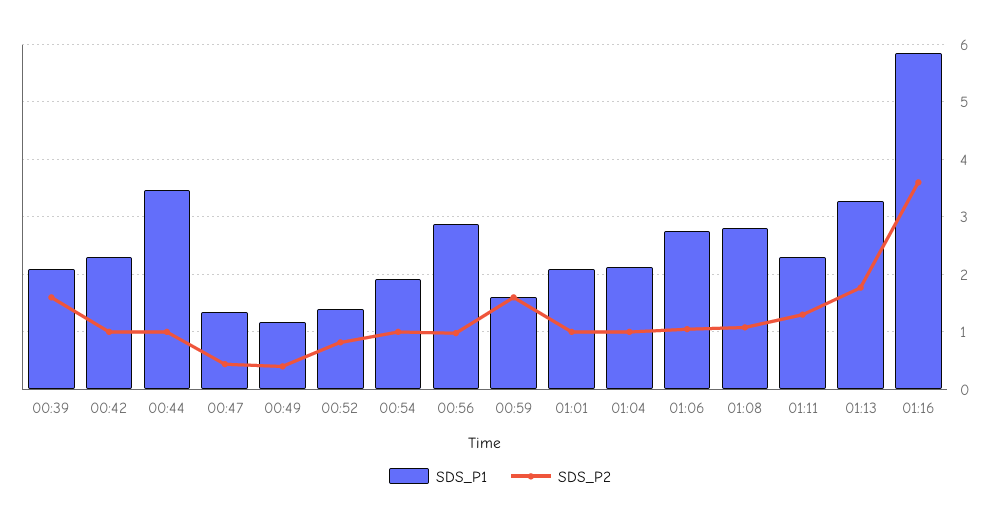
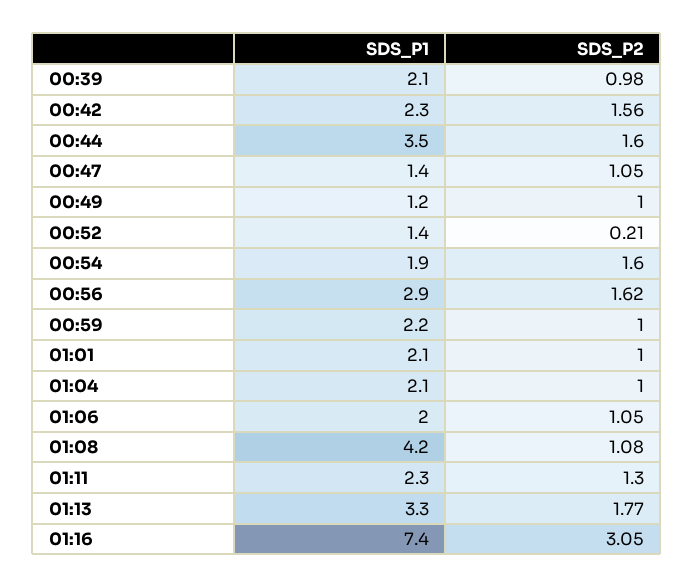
  {
    "SDS_P1": {
      "00:39": 2.1,
      "00:42": 2.3,
      "00:44": 3.5,
      "00:47": 1.4,
      "00:49": 1.2,
      "00:52": 1.4,
      "00:54": 1.9,
      "00:56": 2.9,
-     "00:59": 1.6,
+     "00:59": 2.2,
      "01:01": 2.1,
      "01:04": 2.1,
-     "01:06": 2.8,
+     "01:06": 2,
-     "01:08": 2.8,
+     "01:08": 4.2,
      "01:11": 2.3,
      "01:13": 3.3,
-     "01:16": 5.8
+     "01:16": 7.4
    },
    "SDS_P2": {
-     "00:39": 1.6,
+     "00:39": 0.98,
-     "00:42": 1,
+     "00:42": 1.56,
-     "00:44": 1,
+     "00:44": 1.6,
-     "00:47": 0.4,
+     "00:47": 1.05,
-     "00:49": 0.4,
+     "00:49": 1,
-     "00:52": 0.8,
+     "00:52": 0.21,
-     "00:54": 1,
+     "00:54": 1.6,
-     "00:56": 1,
+     "00:56": 1.62,
-     "00:59": 1.6,
+     "00:59": 1,
      "01:01": 1,
      "01:04": 1,
      "01:06": 1.05,
      "01:08": 1.08,
      "01:11": 1.3,
      "01:13": 1.77,
-     "01:16": 3.6
+     "01:16": 3.05
    }
  }

